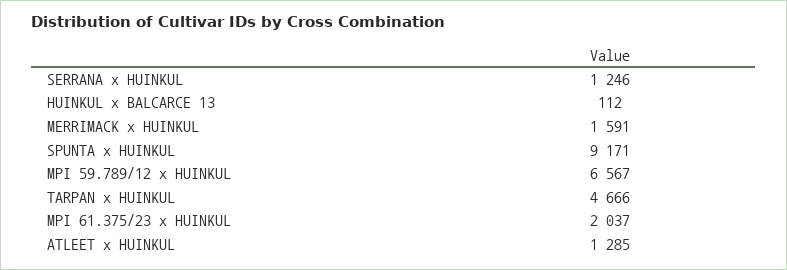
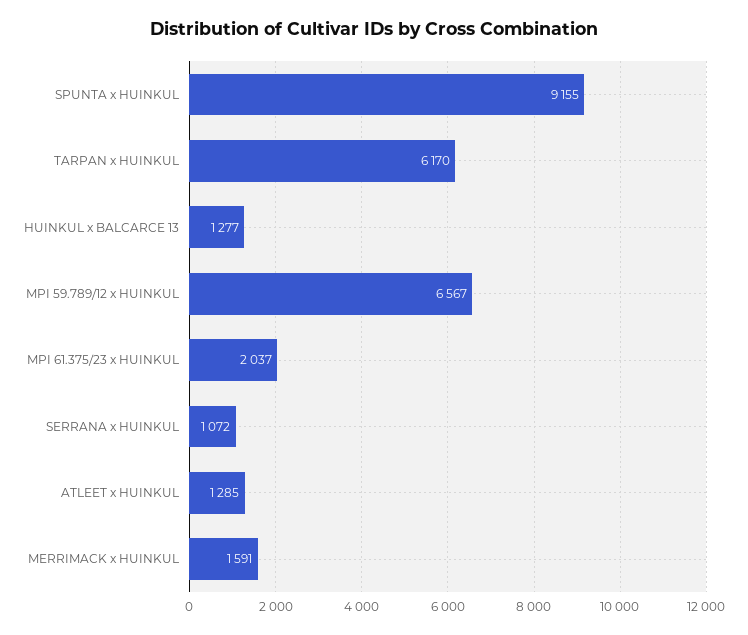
  {
-   "SERRANA x HUINKUL": 1246,
+   "SERRANA x HUINKUL": 1072,
-   "HUINKUL x BALCARCE 13": 112,
+   "HUINKUL x BALCARCE 13": 1277,
    "MERRIMACK x HUINKUL": 1591,
-   "SPUNTA x HUINKUL": 9171,
+   "SPUNTA x HUINKUL": 9155,
    "MPI 59.789/12 x HUINKUL": 6567,
-   "TARPAN x HUINKUL": 4666,
+   "TARPAN x HUINKUL": 6170,
    "MPI 61.375/23 x HUINKUL": 2037,
    "ATLEET x HUINKUL": 1285
  }

